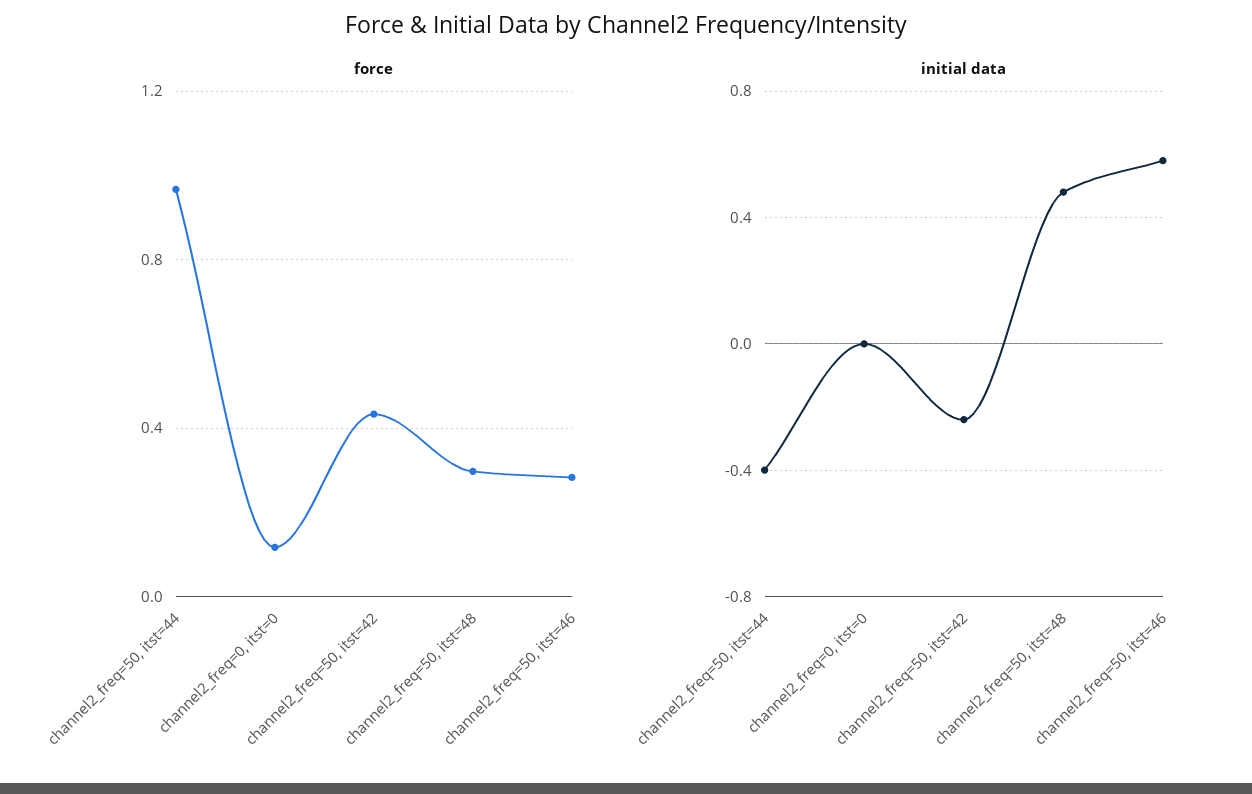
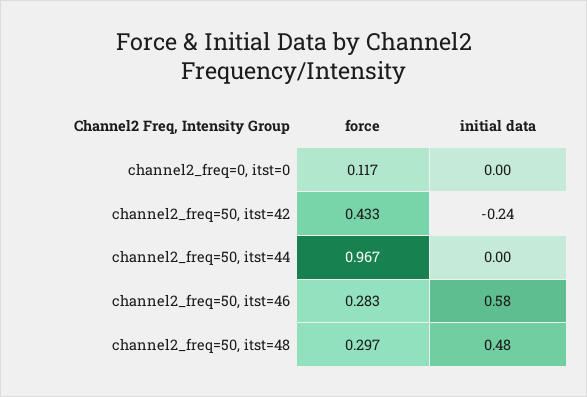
  {
    "force": {
      "channel2_freq=50, itst=44": 0.967,
      "channel2_freq=0, itst=0": 0.117,
      "channel2_freq=50, itst=42": 0.433,
      "channel2_freq=50, itst=48": 0.297,
      "channel2_freq=50, itst=46": 0.283
    },
    "initial data": {
-     "channel2_freq=50, itst=44": -0.4,
+     "channel2_freq=50, itst=44": 0,
      "channel2_freq=0, itst=0": 0,
      "channel2_freq=50, itst=42": -0.24,
      "channel2_freq=50, itst=48": 0.48,
      "channel2_freq=50, itst=46": 0.58
    }
  }

